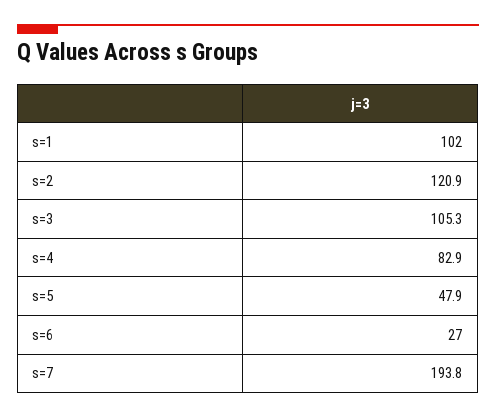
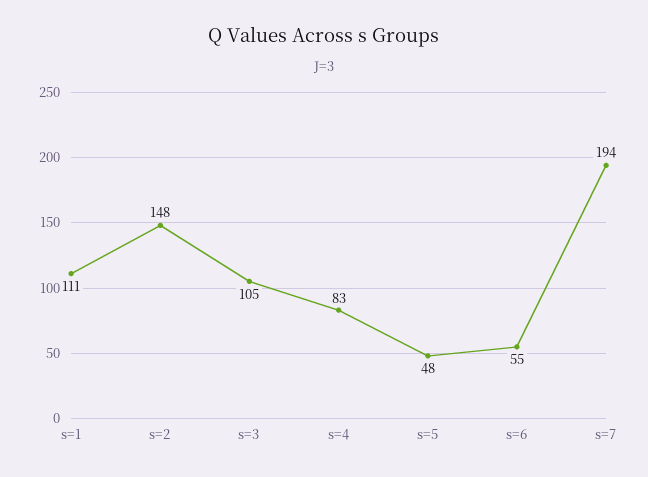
  {
-   "s=1": 102,
+   "s=1": 111,
-   "s=2": 120.9,
+   "s=2": 148,
    "s=3": 105.3,
    "s=4": 82.9,
    "s=5": 47.9,
-   "s=6": 27,
+   "s=6": 55,
    "s=7": 193.8
  }

